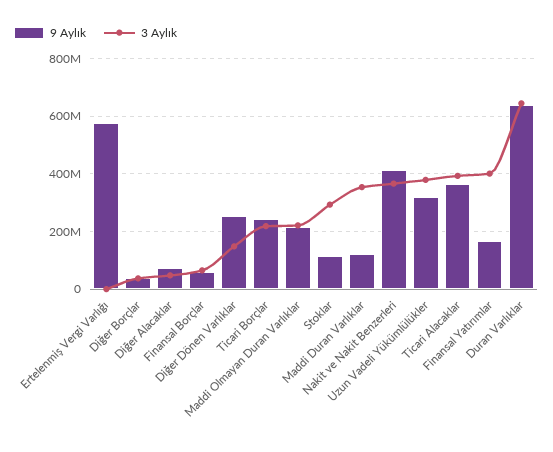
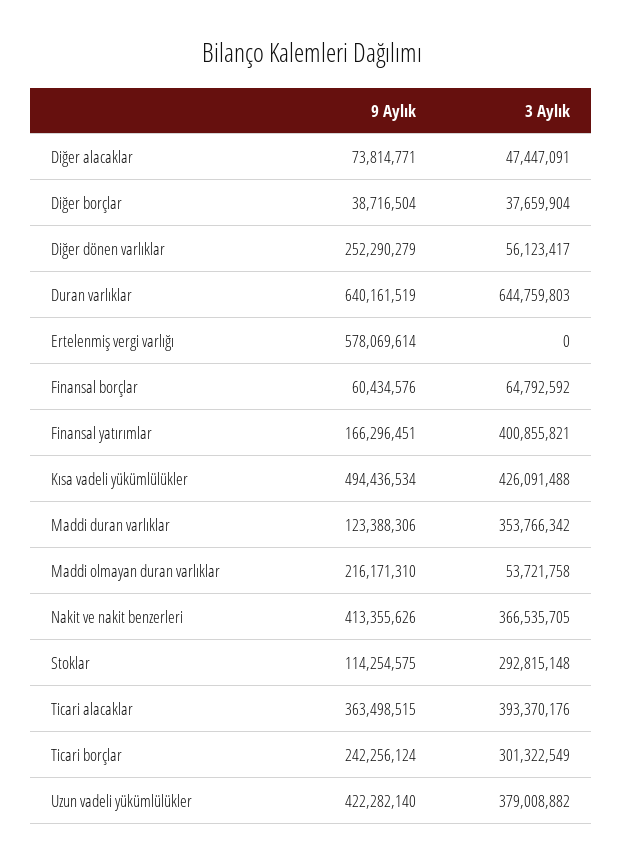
  {
    "9 Aylık": {
      "Ertelenmiş Vergi Varlığı": 578069614,
      "Diğer Borçlar": 38716504,
      "Diğer Alacaklar": 73814771,
      "Finansal Borçlar": 60434576,
      "Diğer Dönen Varlıklar": 252290279,
      "Ticari Borçlar": 242256124,
      "Maddi Olmayan Duran Varlıklar": 216171310,
      "Stoklar": 114254575,
      "Maddi Duran Varlıklar": 123388306,
      "Nakit ve Nakit Benzerleri": 413355626,
-     "Uzun Vadeli Yükümlülükler": 325000000,
+     "Uzun Vadeli Yükümlülükler": 422282140,
      "Ticari Alacaklar": 363498515,
      "Finansal Yatırımlar": 166296451,
-     "Duran Varlıklar": 640161519
+     "Duran Varlıklar": 640161519,
+     "Kısa vadeli yükümlülükler": 494436534
    },
    "3 Aylık": {
      "Ertelenmiş Vergi Varlığı": 0,
      "Diğer Borçlar": 37659904,
      "Diğer Alacaklar": 47447091,
      "Finansal Borçlar": 64792592,
-     "Diğer Dönen Varlıklar": 150000000,
+     "Diğer Dönen Varlıklar": 56123417,
-     "Ticari Borçlar": 225000000,
+     "Ticari Borçlar": 301322549,
-     "Maddi Olmayan Duran Varlıklar": 225000000,
+     "Maddi Olmayan Duran Varlıklar": 53721758,
      "Stoklar": 292815148,
      "Maddi Duran Varlıklar": 353766342,
      "Nakit ve Nakit Benzerleri": 366535705,
      "Uzun Vadeli Yükümlülükler": 379008882,
      "Ticari Alacaklar": 393370176,
      "Finansal Yatırımlar": 400855821,
-     "Duran Varlıklar": 644759803
+     "Duran Varlıklar": 644759803,
+     "Kısa vadeli yükümlülükler": 426091488
    }
  }

